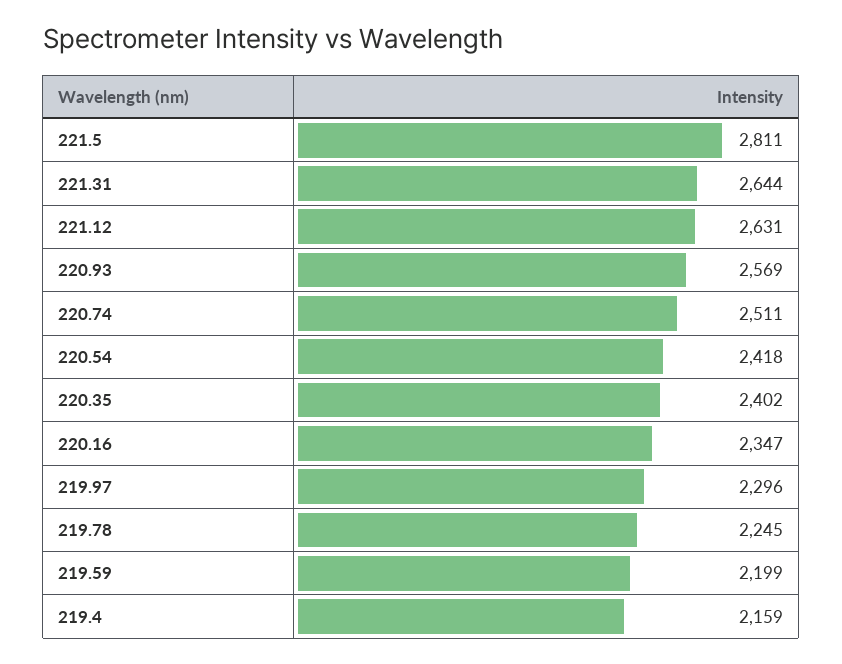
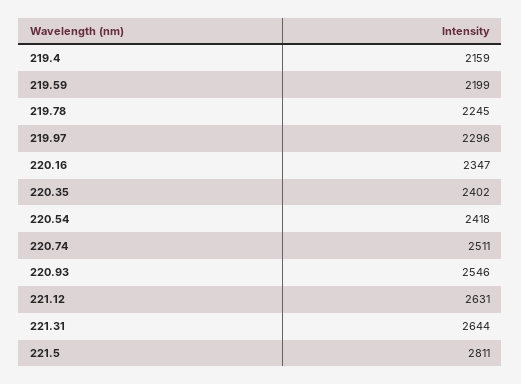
  {
    "221.5": 2811,
    "221.31": 2644,
    "221.12": 2631,
-   "220.93": 2569,
+   "220.93": 2546,
    "220.74": 2511,
    "220.54": 2418,
    "220.35": 2402,
    "220.16": 2347,
    "219.97": 2296,
    "219.78": 2245,
    "219.59": 2199,
    "219.4": 2159
  }

